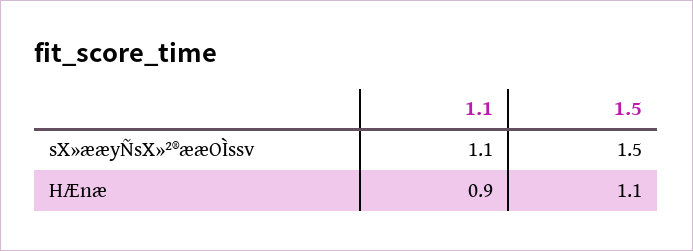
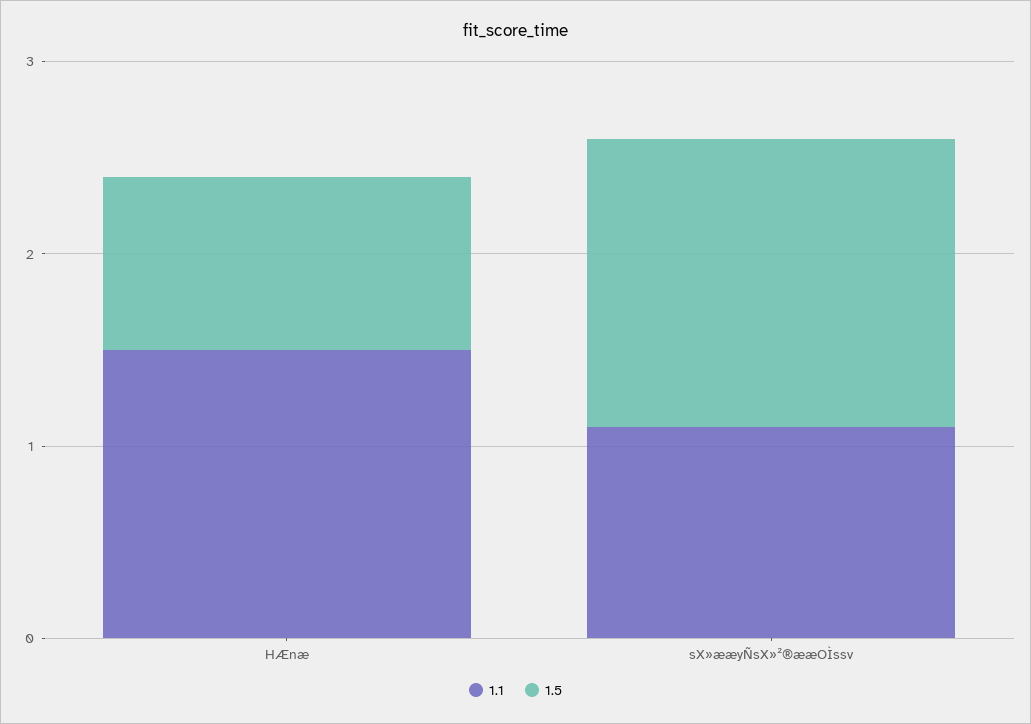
  {
    "1.1": {
      "sX»ææyÑsX»²®ææOÌssv": 1.1,
-     "HÆnæ": 0.9
+     "HÆnæ": 1.5
    },
    "1.5": {
      "sX»ææyÑsX»²®ææOÌssv": 1.5,
-     "HÆnæ": 1.1
+     "HÆnæ": 0.9
    }
  }

